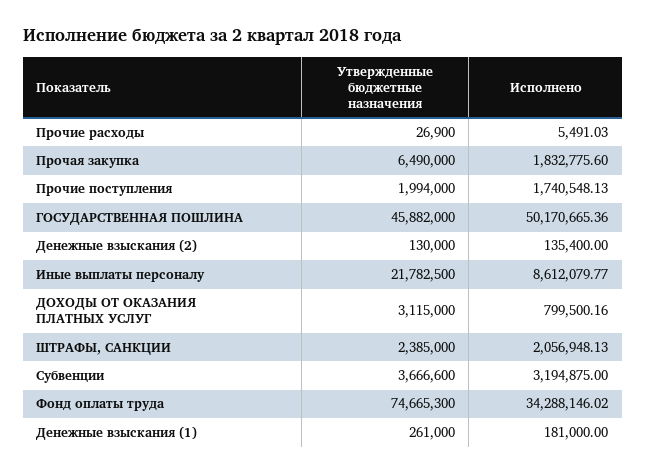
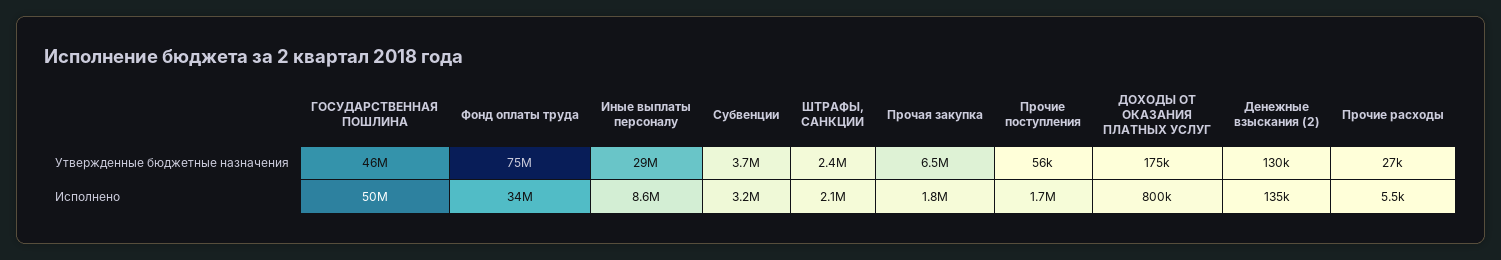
  {
    "Утвержденные бюджетные назначения": {
      "Прочие расходы": 26900,
      "Прочая закупка": 6490000,
-     "Прочие поступления": 1994000,
+     "Прочие поступления": 56000,
      "ГОСУДАРСТВЕННАЯ ПОШЛИНА": 45882000,
      "Денежные взыскания (2)": 130000,
-     "Иные выплаты персоналу": 21782500,
+     "Иные выплаты персоналу": 29000000,
-     "ДОХОДЫ ОТ ОКАЗАНИЯ ПЛАТНЫХ УСЛУГ": 3115000,
+     "ДОХОДЫ ОТ ОКАЗАНИЯ ПЛАТНЫХ УСЛУГ": 175000,
      "ШТРАФЫ, САНКЦИИ": 2385000,
      "Субвенции": 3666600,
-     "Фонд оплаты труда": 74665300,
+     "Фонд оплаты труда": 74665300
-     "Денежные взыскания (1)": 261000
    },
    "Исполнено": {
      "Прочие расходы": 5491.03,
      "Прочая закупка": 1832775.6,
      "Прочие поступления": 1740548.13,
      "ГОСУДАРСТВЕННАЯ ПОШЛИНА": 50170665.36,
      "Денежные взыскания (2)": 135400,
      "Иные выплаты персоналу": 8612079.77,
      "ДОХОДЫ ОТ ОКАЗАНИЯ ПЛАТНЫХ УСЛУГ": 799500.16,
      "ШТРАФЫ, САНКЦИИ": 2056948.13,
      "Субвенции": 3194875,
-     "Фонд оплаты труда": 34288146.02,
+     "Фонд оплаты труда": 34288146.02
-     "Денежные взыскания (1)": 181000
    }
  }

